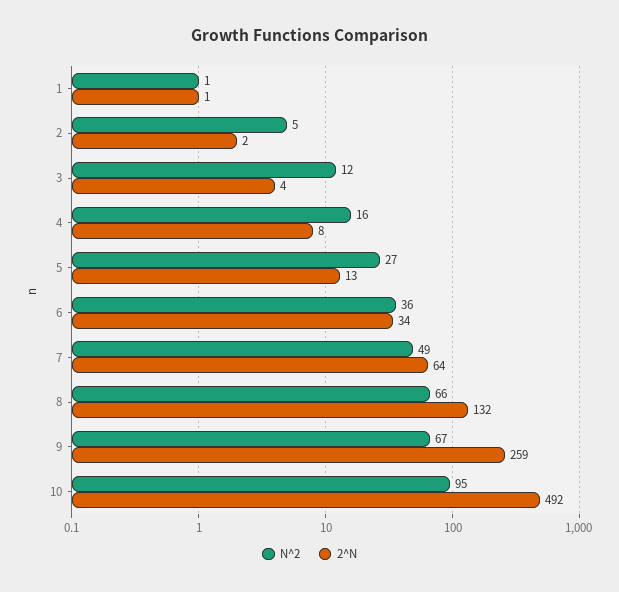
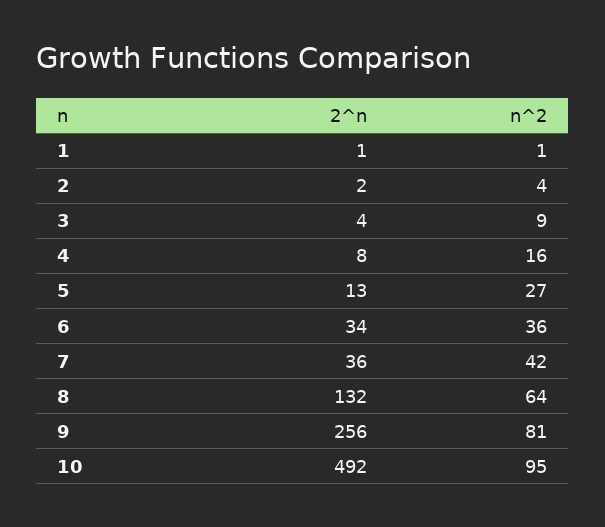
  {
    "N^2": {
      "1": 1,
-     "2": 5,
+     "2": 4,
-     "3": 12,
+     "3": 9,
      "4": 16,
      "5": 27,
      "6": 36,
-     "7": 49,
+     "7": 42,
-     "8": 66,
+     "8": 64,
-     "9": 67,
+     "9": 81,
      "10": 95
    },
    "2^N": {
      "1": 1,
      "2": 2,
      "3": 4,
      "4": 8,
      "5": 13,
      "6": 34,
-     "7": 64,
+     "7": 36,
      "8": 132,
-     "9": 259,
+     "9": 256,
      "10": 492
    }
  }

